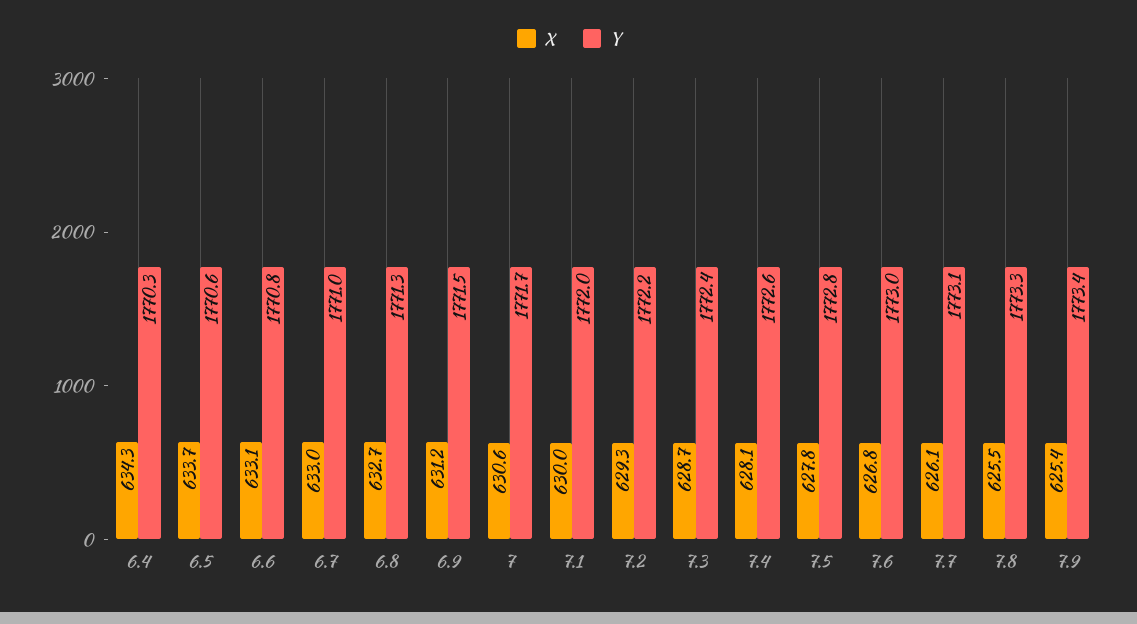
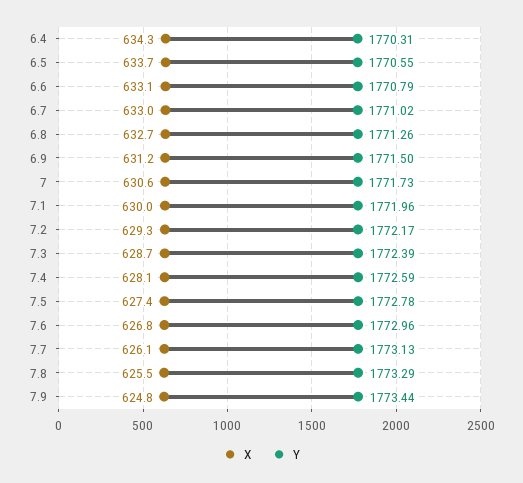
  {
    "X": {
      "6.4": 634.3,
      "6.5": 633.7,
      "6.6": 633.1,
      "6.7": 633,
      "6.8": 632.7,
      "6.9": 631.2,
      "7": 630.6,
      "7.1": 630,
      "7.2": 629.3,
      "7.3": 628.7,
      "7.4": 628.1,
-     "7.5": 627.8,
+     "7.5": 627.4,
      "7.6": 626.8,
      "7.7": 626.1,
      "7.8": 625.5,
-     "7.9": 625.4
+     "7.9": 624.8
    },
    "Y": {
      "6.4": 1770.31,
      "6.5": 1770.55,
      "6.6": 1770.79,
      "6.7": 1771.02,
      "6.8": 1771.26,
      "6.9": 1771.5,
      "7": 1771.73,
      "7.1": 1771.96,
      "7.2": 1772.17,
      "7.3": 1772.39,
      "7.4": 1772.59,
      "7.5": 1772.78,
      "7.6": 1772.96,
      "7.7": 1773.13,
      "7.8": 1773.29,
      "7.9": 1773.44
    }
  }

